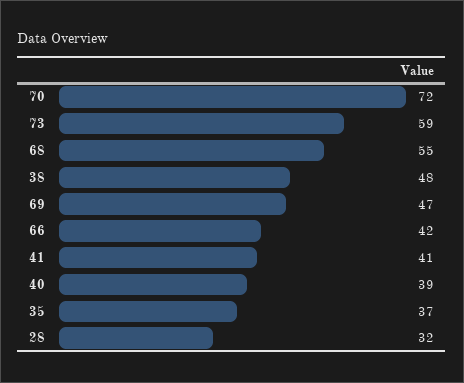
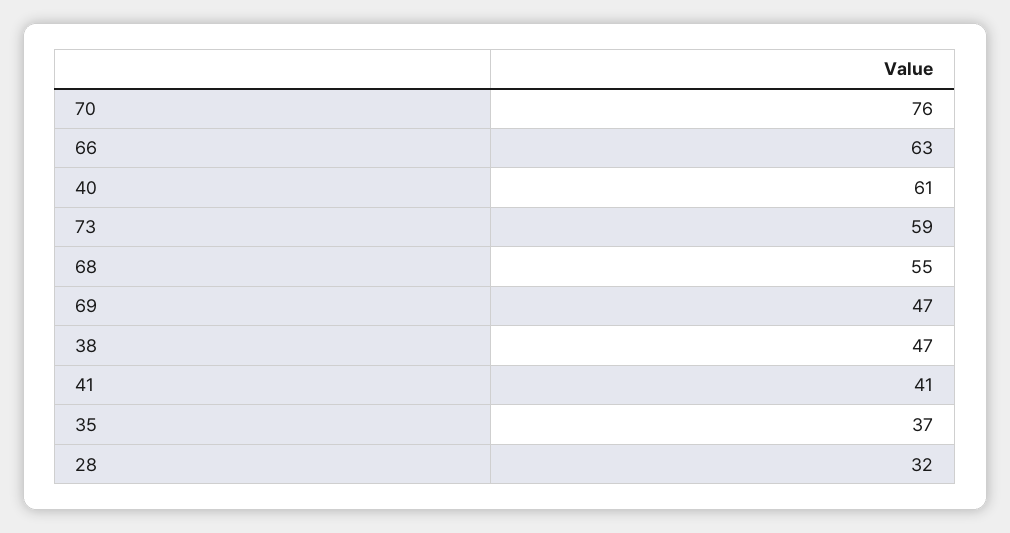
  {
-   "70": 72,
+   "70": 76,
    "73": 59,
    "68": 55,
-   "38": 48,
+   "38": 47,
    "69": 47,
-   "66": 42,
+   "66": 63,
    "41": 41,
-   "40": 39,
+   "40": 61,
    "35": 37,
    "28": 32
  }

